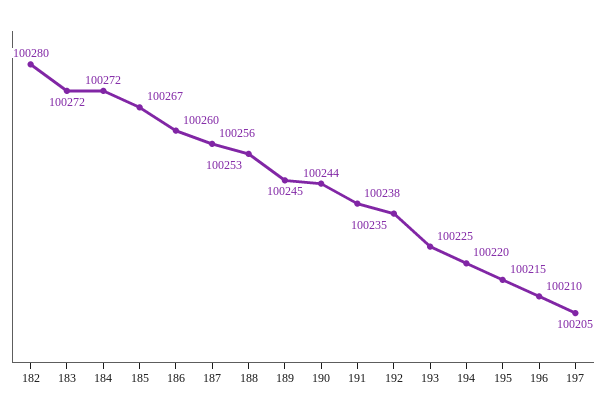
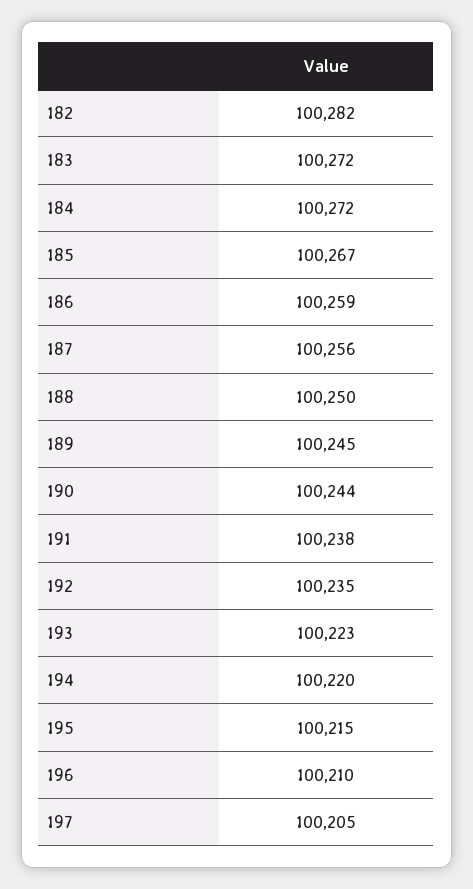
  {
-   "182": 100280,
+   "182": 100282,
    "183": 100272,
    "184": 100272,
    "185": 100267,
-   "186": 100260,
+   "186": 100259,
    "187": 100256,
-   "188": 100253,
+   "188": 100250,
    "189": 100245,
    "190": 100244,
    "191": 100238,
    "192": 100235,
-   "193": 100225,
+   "193": 100223,
    "194": 100220,
    "195": 100215,
    "196": 100210,
    "197": 100205
  }

